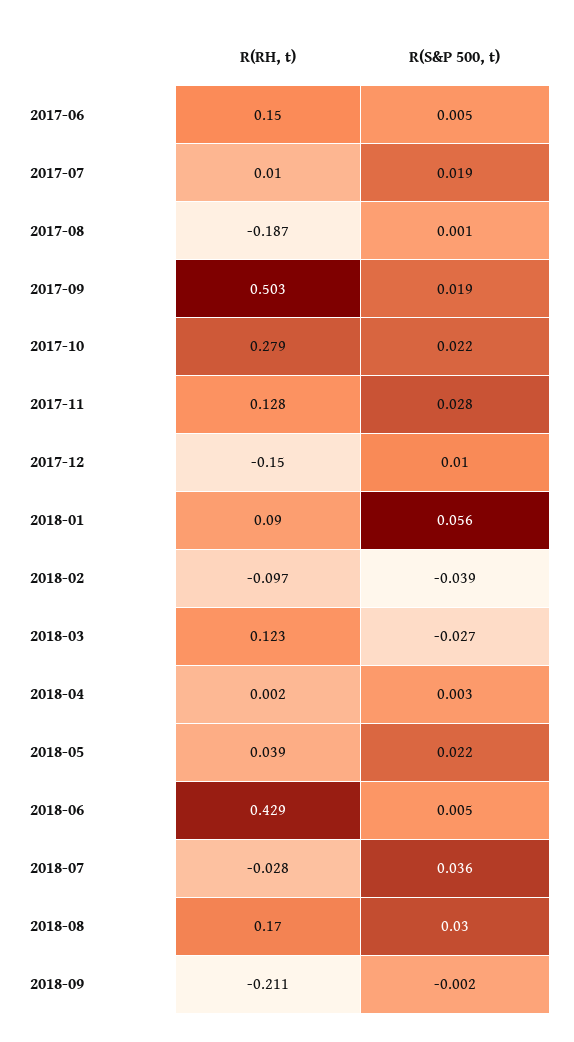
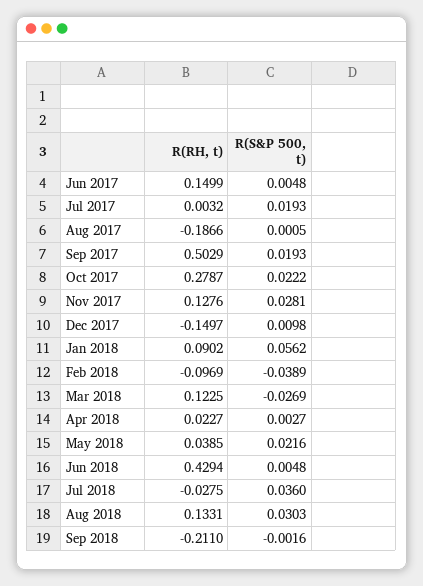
  {
    "R(RH, t)": {
      "2017-06": 0.1499,
-     "2017-07": 0.01,
+     "2017-07": 0.0032,
      "2017-08": -0.1866,
      "2017-09": 0.5029,
      "2017-10": 0.2787,
      "2017-11": 0.1276,
      "2017-12": -0.1497,
      "2018-01": 0.0902,
      "2018-02": -0.0969,
      "2018-03": 0.1225,
-     "2018-04": 0.002,
+     "2018-04": 0.0227,
      "2018-05": 0.0385,
      "2018-06": 0.4294,
      "2018-07": -0.0275,
-     "2018-08": 0.17,
+     "2018-08": 0.1331,
      "2018-09": -0.211
    },
    "R(S&P 500, t)": {
      "2017-06": 0.0048,
      "2017-07": 0.0193,
      "2017-08": 0.0005,
      "2017-09": 0.0193,
      "2017-10": 0.0222,
      "2017-11": 0.0281,
      "2017-12": 0.0098,
      "2018-01": 0.0562,
      "2018-02": -0.0389,
      "2018-03": -0.0269,
      "2018-04": 0.0027,
      "2018-05": 0.0216,
      "2018-06": 0.0048,
      "2018-07": 0.036,
      "2018-08": 0.0303,
      "2018-09": -0.0016
    }
  }

